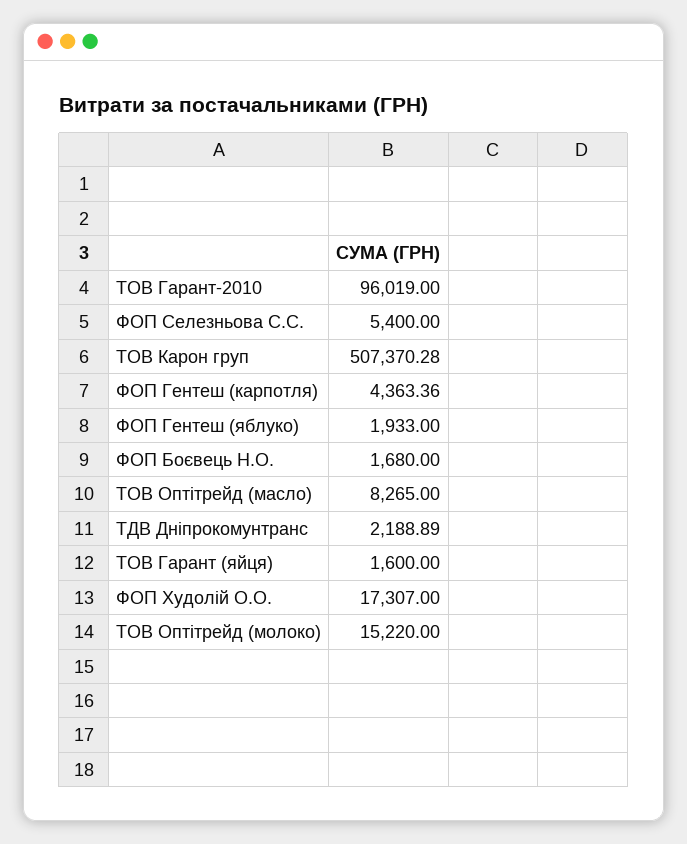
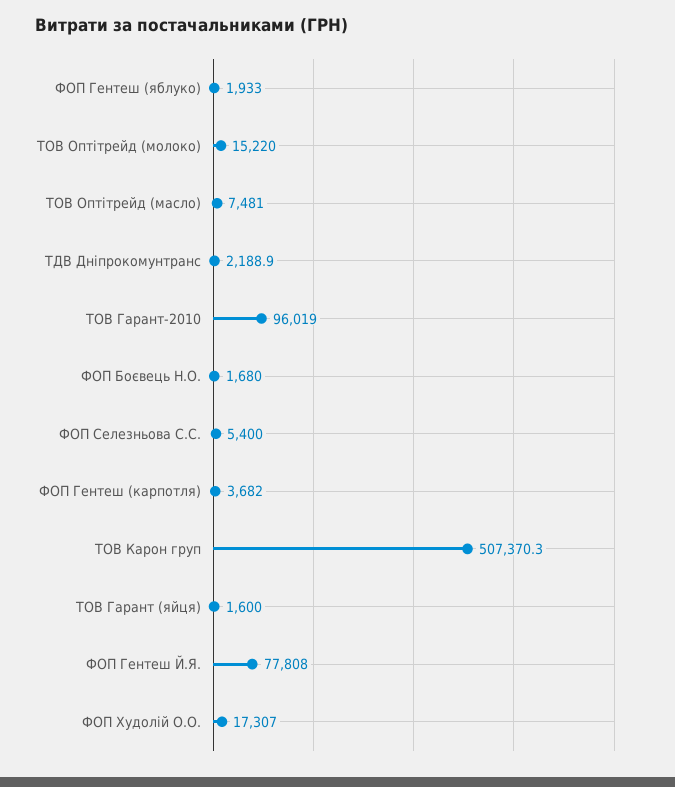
  {
    "ТОВ Гарант-2010": 96019,
    "ФОП Селезньова С.С.": 5400,
    "ТОВ Карон груп": 507370.28,
-   "ФОП Гентеш (карпотля)": 4363.36,
+   "ФОП Гентеш (карпотля)": 3682,
    "ФОП Гентеш (яблуко)": 1933,
    "ФОП Боєвець Н.О.": 1680,
-   "ТОВ Оптітрейд (масло)": 8265,
+   "ТОВ Оптітрейд (масло)": 7481,
    "ТДВ Дніпрокомунтранс": 2188.89,
    "ТОВ Гарант (яйця)": 1600,
    "ФОП Худолій О.О.": 17307,
-   "ТОВ Оптітрейд (молоко)": 15220
+   "ТОВ Оптітрейд (молоко)": 15220,
+   "ФОП Гентеш Й.Я.": 77808
  }

